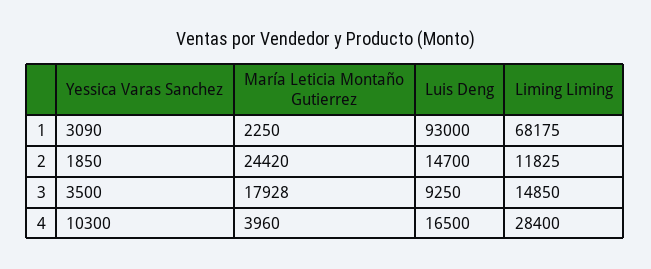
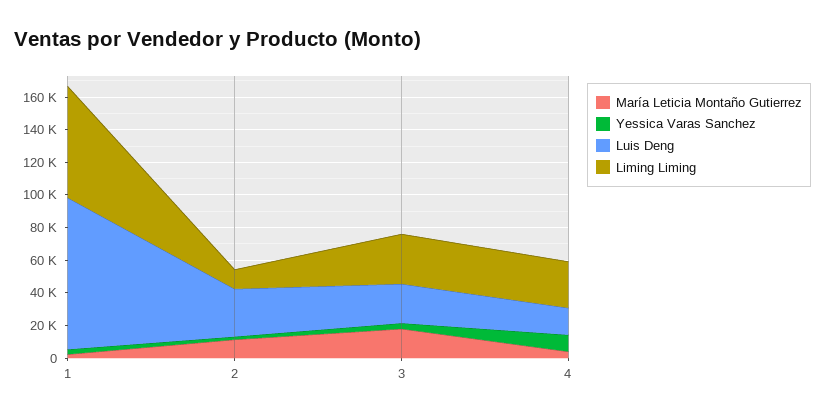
  {
    "Yessica Varas Sanchez": {
      "1": 3090,
      "2": 1850,
      "3": 3500,
      "4": 10300
    },
    "María Leticia Montaño Gutierrez": {
      "1": 2250,
-     "2": 24420,
+     "2": 10000,
      "3": 17928,
      "4": 3960
    },
    "Luis Deng": {
      "1": 93000,
-     "2": 14700,
+     "2": 30000,
-     "3": 9250,
+     "3": 25000,
      "4": 16500
    },
    "Liming Liming": {
      "1": 68175,
      "2": 11825,
-     "3": 14850,
+     "3": 30000,
      "4": 28400
    }
  }

